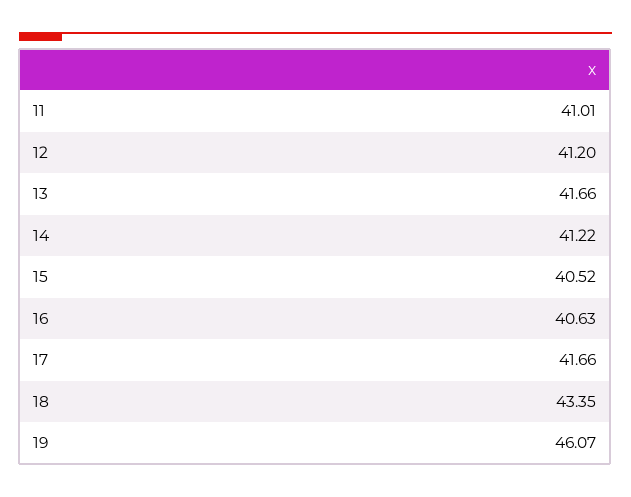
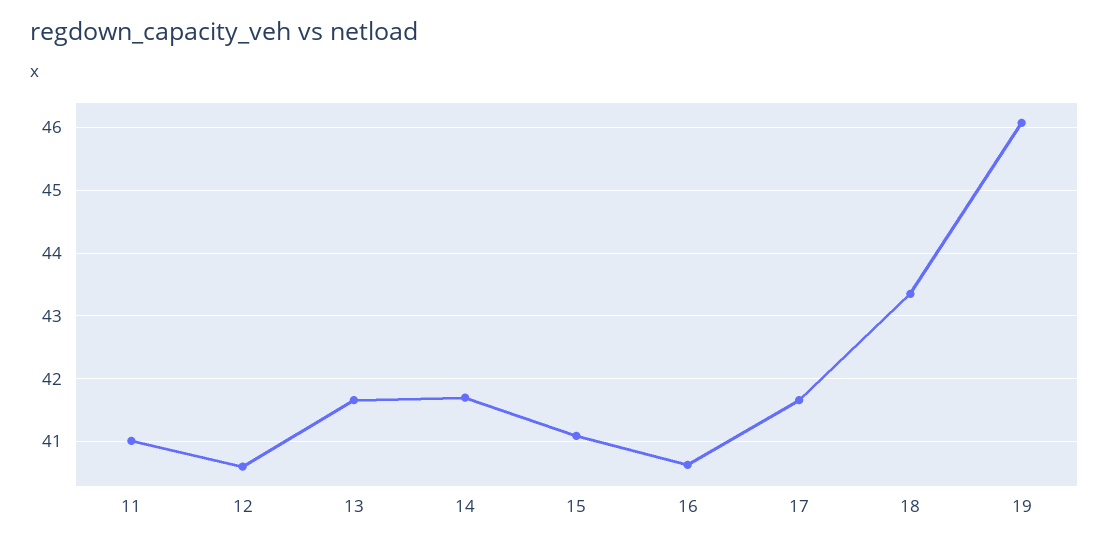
  {
    "11": 41.01,
-   "12": 41.2,
+   "12": 40.6,
    "13": 41.66,
-   "14": 41.22,
+   "14": 41.7,
-   "15": 40.52,
+   "15": 41.1,
    "16": 40.63,
    "17": 41.66,
    "18": 43.35,
    "19": 46.07
  }

